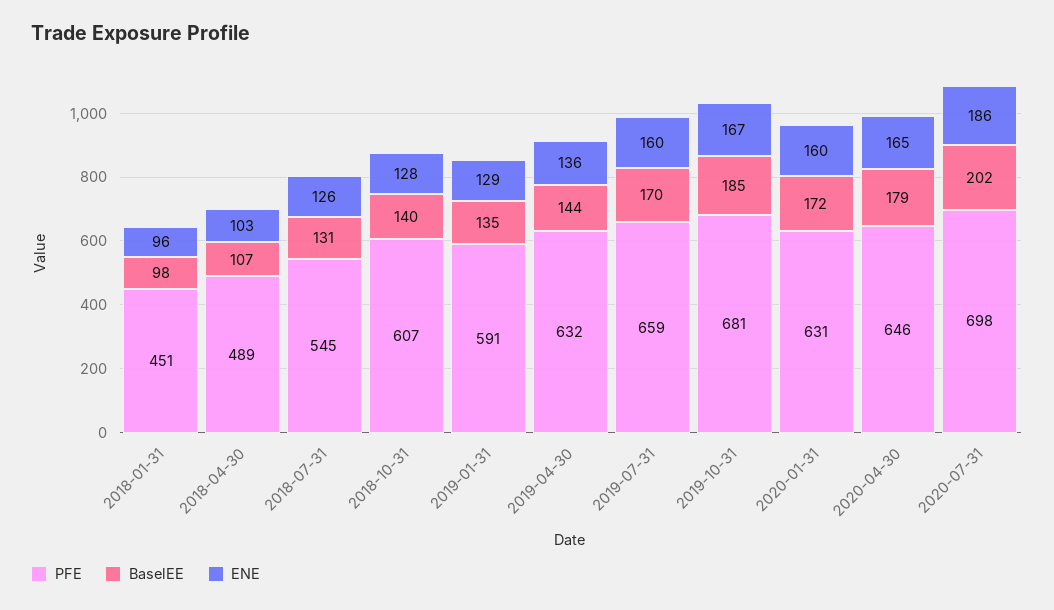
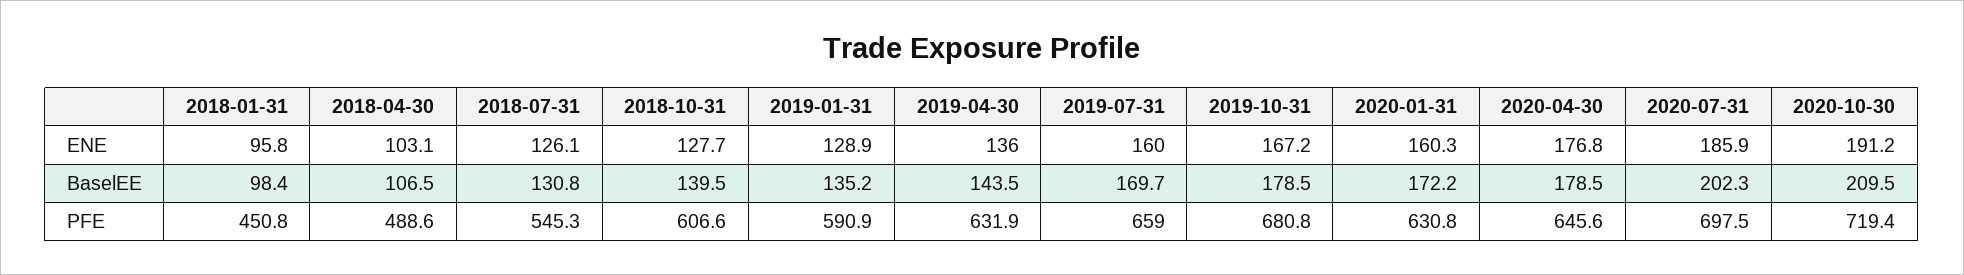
  {
    "PFE": {
      "2018-01-31": 450.8,
      "2018-04-30": 488.6,
      "2018-07-31": 545.3,
      "2018-10-31": 606.6,
      "2019-01-31": 590.9,
      "2019-04-30": 631.9,
      "2019-07-31": 659,
      "2019-10-31": 680.8,
      "2020-01-31": 630.8,
      "2020-04-30": 645.6,
-     "2020-07-31": 697.5
+     "2020-07-31": 697.5,
+     "2020-10-30": 719.4
    },
    "BaselEE": {
      "2018-01-31": 98.4,
      "2018-04-30": 106.5,
      "2018-07-31": 130.8,
      "2018-10-31": 139.5,
      "2019-01-31": 135.2,
      "2019-04-30": 143.5,
      "2019-07-31": 169.7,
-     "2019-10-31": 185,
+     "2019-10-31": 178.5,
      "2020-01-31": 172.2,
      "2020-04-30": 178.5,
-     "2020-07-31": 202.3
+     "2020-07-31": 202.3,
+     "2020-10-30": 209.5
    },
    "ENE": {
      "2018-01-31": 95.8,
      "2018-04-30": 103.1,
      "2018-07-31": 126.1,
      "2018-10-31": 127.7,
      "2019-01-31": 128.9,
      "2019-04-30": 136,
      "2019-07-31": 160,
      "2019-10-31": 167.2,
      "2020-01-31": 160.3,
-     "2020-04-30": 165,
+     "2020-04-30": 176.8,
-     "2020-07-31": 185.9
+     "2020-07-31": 185.9,
+     "2020-10-30": 191.2
    }
  }

